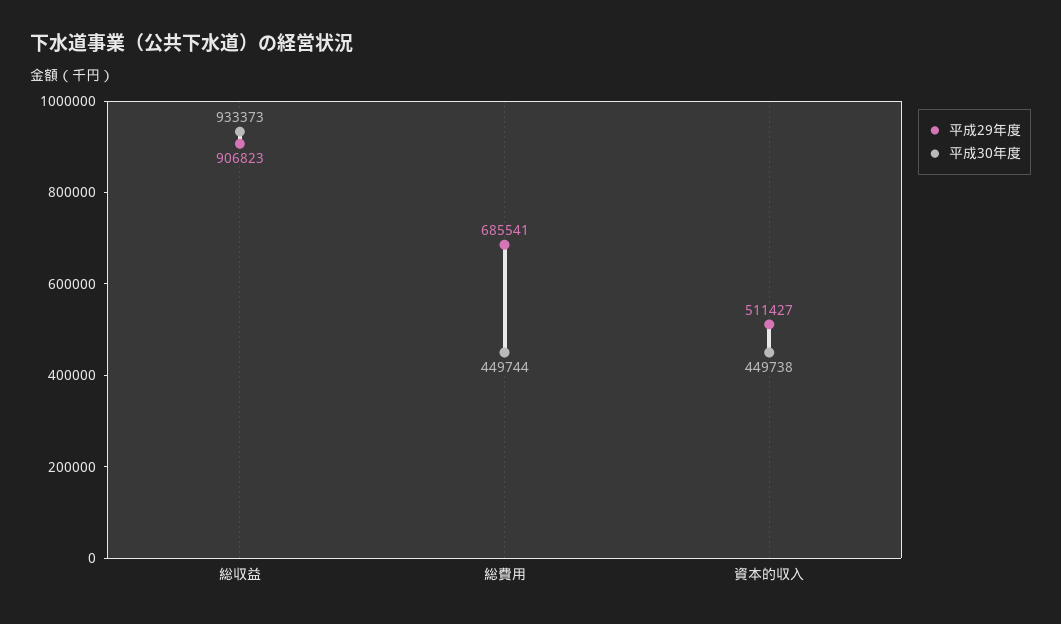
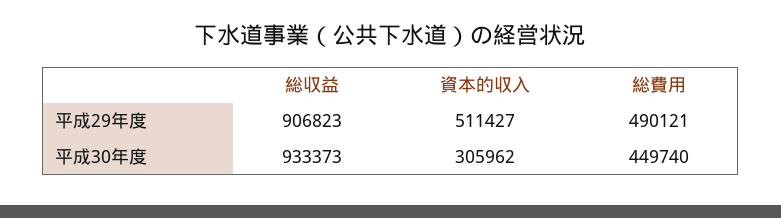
  {
    "平成29年度": {
      "総収益": 906823,
-     "総費用": 685541,
+     "総費用": 490121,
      "資本的収入": 511427
    },
    "平成30年度": {
      "総収益": 933373,
-     "総費用": 449744,
+     "総費用": 449740,
-     "資本的収入": 449738
+     "資本的収入": 305962
    }
  }

